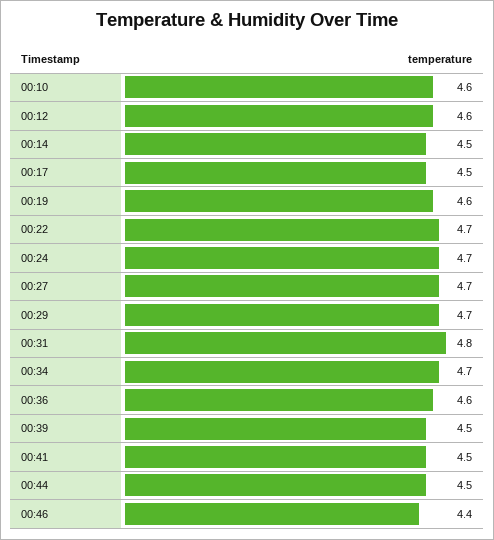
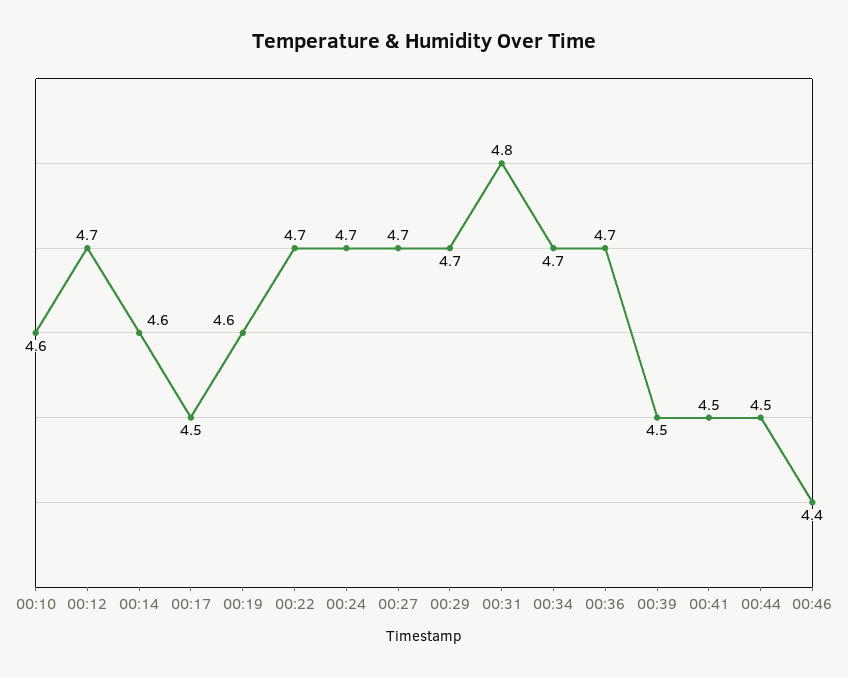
  {
    "00:10": 4.6,
-   "00:12": 4.6,
+   "00:12": 4.7,
-   "00:14": 4.5,
+   "00:14": 4.6,
    "00:17": 4.5,
    "00:19": 4.6,
    "00:22": 4.7,
    "00:24": 4.7,
    "00:27": 4.7,
    "00:29": 4.7,
    "00:31": 4.8,
    "00:34": 4.7,
-   "00:36": 4.6,
+   "00:36": 4.7,
    "00:39": 4.5,
    "00:41": 4.5,
    "00:44": 4.5,
    "00:46": 4.4
  }

